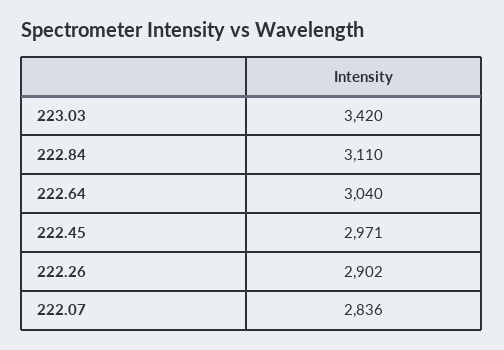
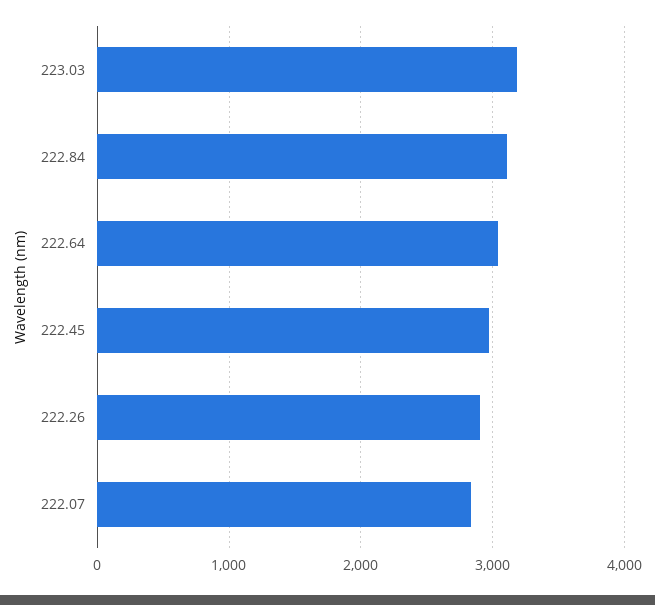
  {
-   "223.03": 3420,
+   "223.03": 3200,
    "222.84": 3110,
    "222.64": 3040,
    "222.45": 2971,
    "222.26": 2902,
    "222.07": 2836
  }

